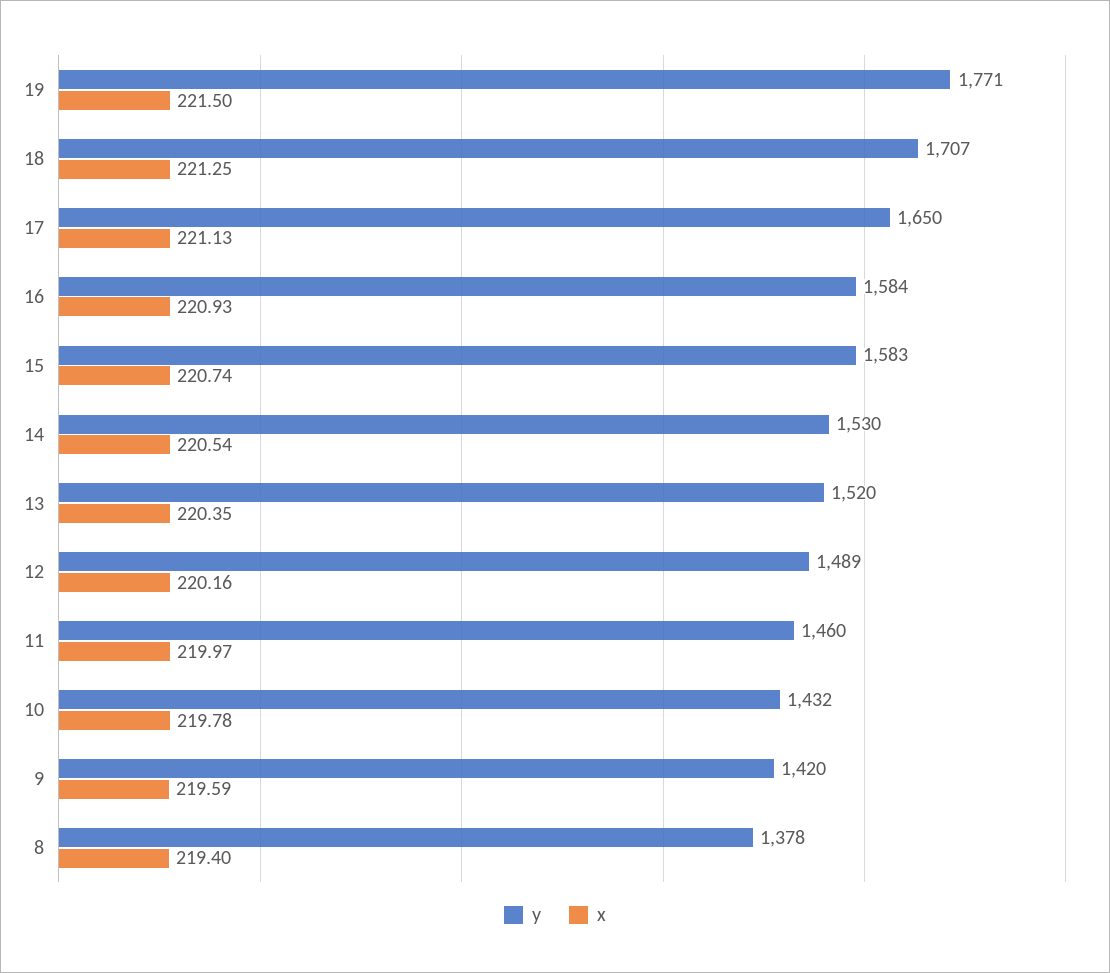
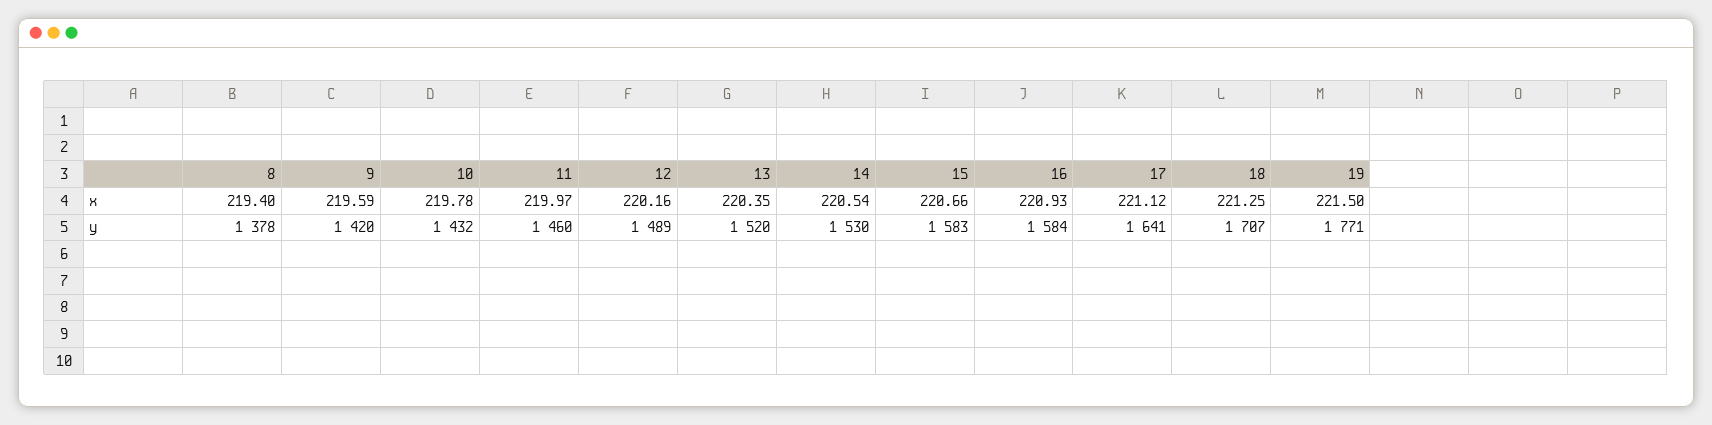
  {
    "y": {
      "19": 1771,
      "18": 1707,
-     "17": 1650,
+     "17": 1641,
      "16": 1584,
      "15": 1583,
      "14": 1530,
      "13": 1520,
      "12": 1489,
      "11": 1460,
      "10": 1432,
      "9": 1420,
      "8": 1378
    },
    "x": {
      "19": 221.5,
      "18": 221.25,
-     "17": 221.13,
+     "17": 221.12,
      "16": 220.93,
-     "15": 220.74,
+     "15": 220.66,
      "14": 220.54,
      "13": 220.35,
      "12": 220.16,
      "11": 219.97,
      "10": 219.78,
      "9": 219.59,
      "8": 219.4
    }
  }

